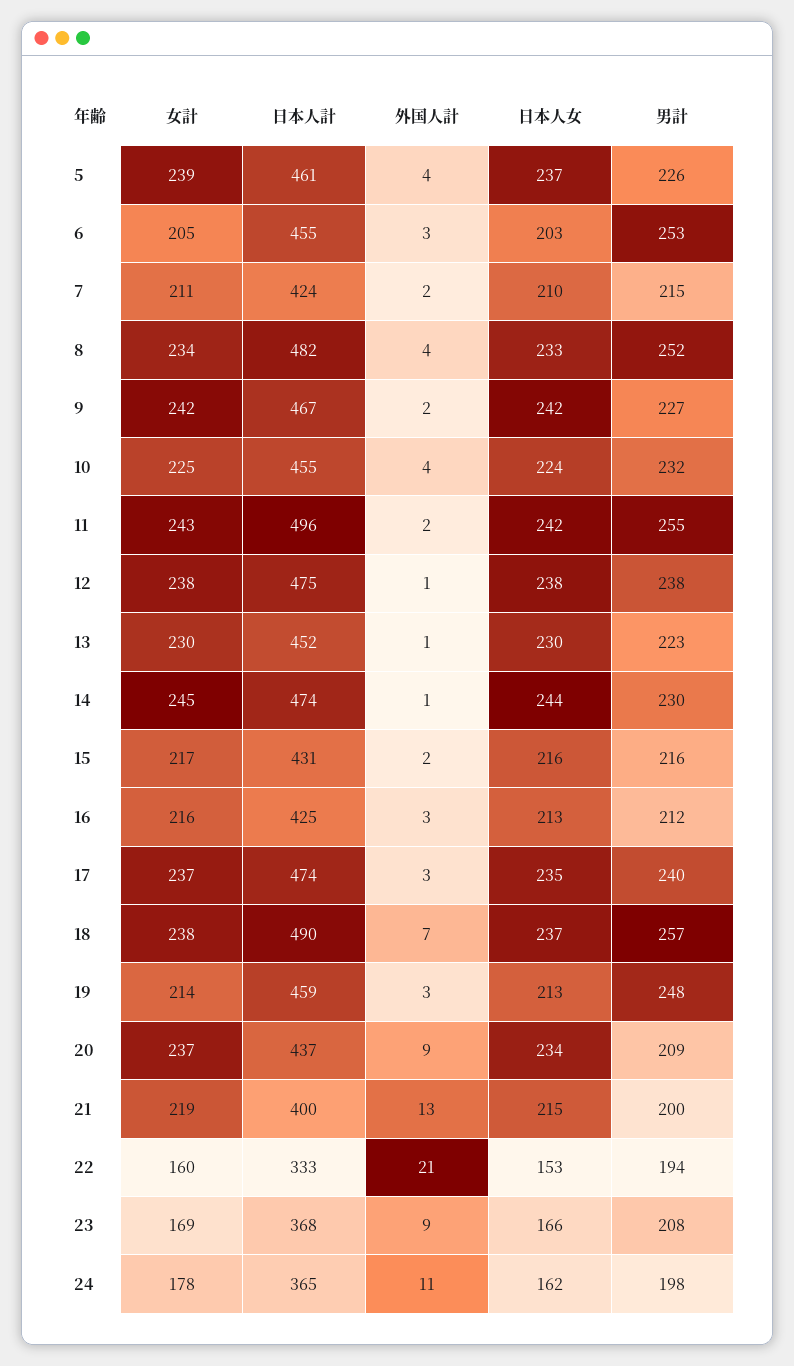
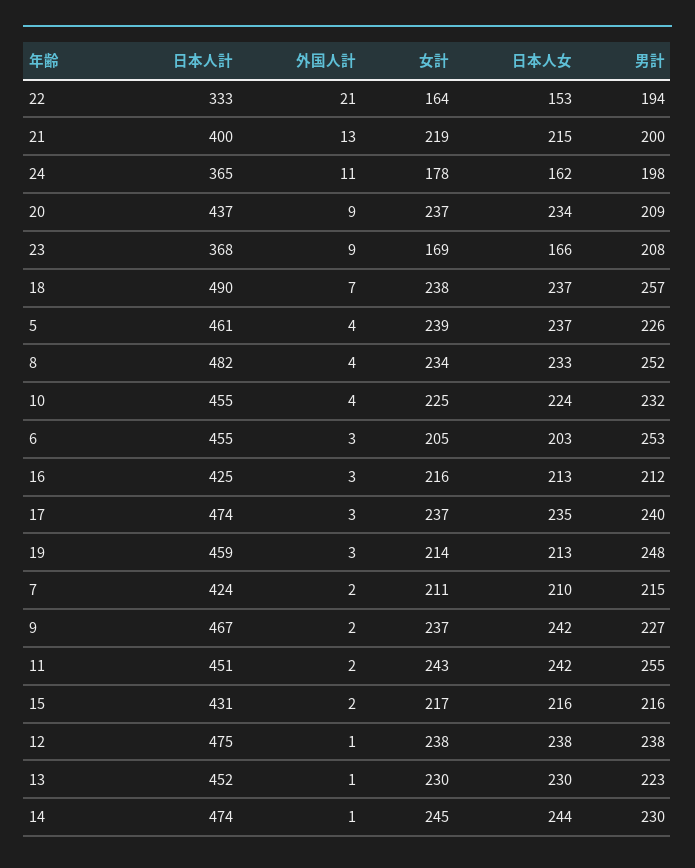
  {
    "女計": {
      "5": 239,
      "6": 205,
      "7": 211,
      "8": 234,
-     "9": 242,
+     "9": 237,
      "10": 225,
      "11": 243,
      "12": 238,
      "13": 230,
      "14": 245,
      "15": 217,
      "16": 216,
      "17": 237,
      "18": 238,
      "19": 214,
      "20": 237,
      "21": 219,
-     "22": 160,
+     "22": 164,
      "23": 169,
      "24": 178
    },
    "日本人計": {
      "5": 461,
      "6": 455,
      "7": 424,
      "8": 482,
      "9": 467,
      "10": 455,
-     "11": 496,
+     "11": 451,
      "12": 475,
      "13": 452,
      "14": 474,
      "15": 431,
      "16": 425,
      "17": 474,
      "18": 490,
      "19": 459,
      "20": 437,
      "21": 400,
      "22": 333,
      "23": 368,
      "24": 365
    },
    "外国人計": {
      "5": 4,
      "6": 3,
      "7": 2,
      "8": 4,
      "9": 2,
      "10": 4,
      "11": 2,
      "12": 1,
      "13": 1,
      "14": 1,
      "15": 2,
      "16": 3,
      "17": 3,
      "18": 7,
      "19": 3,
      "20": 9,
      "21": 13,
      "22": 21,
      "23": 9,
      "24": 11
    },
    "日本人女": {
      "5": 237,
      "6": 203,
      "7": 210,
      "8": 233,
      "9": 242,
      "10": 224,
      "11": 242,
      "12": 238,
      "13": 230,
      "14": 244,
      "15": 216,
      "16": 213,
      "17": 235,
      "18": 237,
      "19": 213,
      "20": 234,
      "21": 215,
      "22": 153,
      "23": 166,
      "24": 162
    },
    "男計": {
      "5": 226,
      "6": 253,
      "7": 215,
      "8": 252,
      "9": 227,
      "10": 232,
      "11": 255,
      "12": 238,
      "13": 223,
      "14": 230,
      "15": 216,
      "16": 212,
      "17": 240,
      "18": 257,
      "19": 248,
      "20": 209,
      "21": 200,
      "22": 194,
      "23": 208,
      "24": 198
    }
  }

